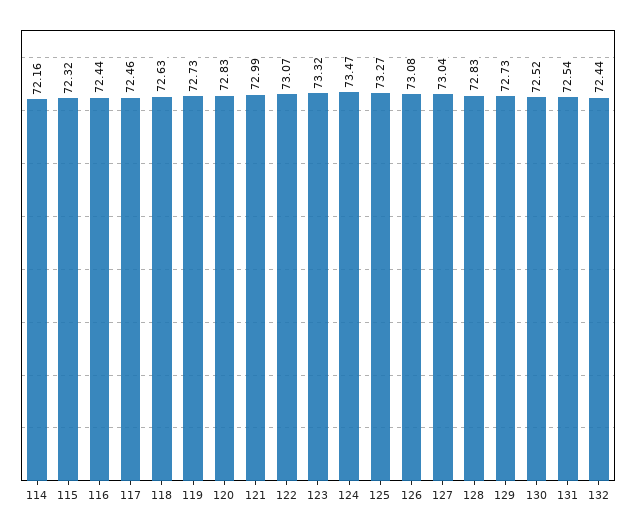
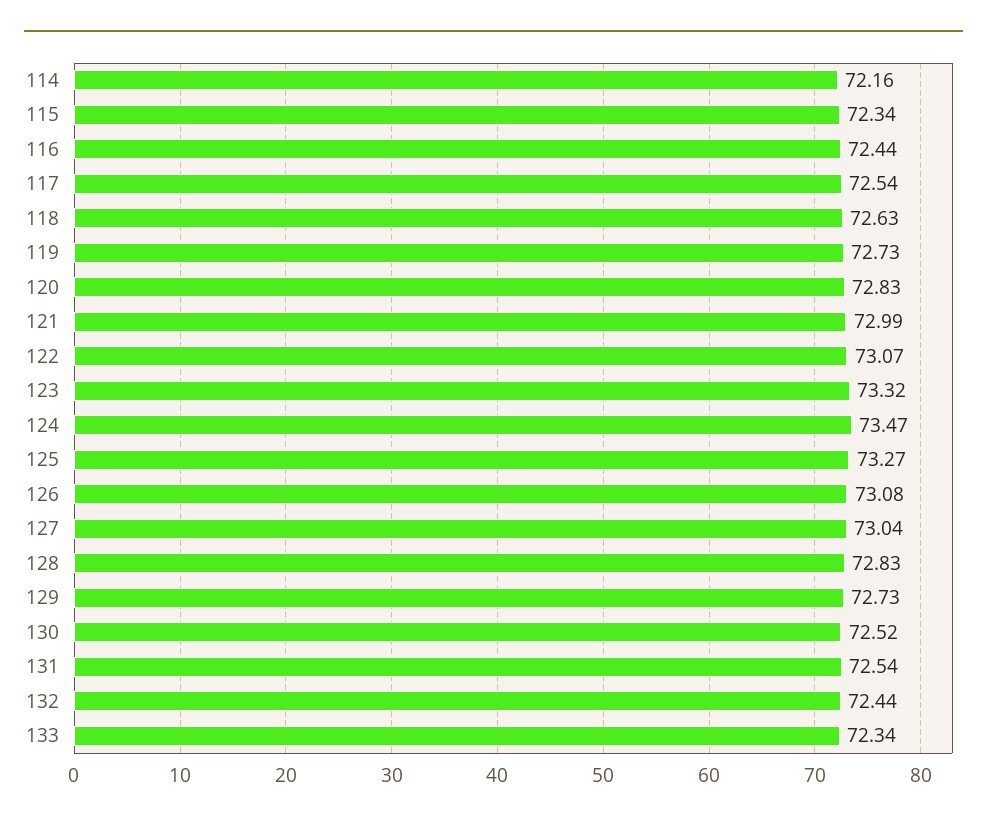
  {
    "114": 72.16,
-   "115": 72.32,
+   "115": 72.34,
    "116": 72.44,
-   "117": 72.46,
+   "117": 72.54,
    "118": 72.63,
    "119": 72.73,
    "120": 72.83,
    "121": 72.99,
    "122": 73.07,
    "123": 73.32,
    "124": 73.47,
    "125": 73.27,
    "126": 73.08,
    "127": 73.04,
    "128": 72.83,
    "129": 72.73,
    "130": 72.52,
    "131": 72.54,
-   "132": 72.44
+   "132": 72.44,
+   "133": 72.34
  }

